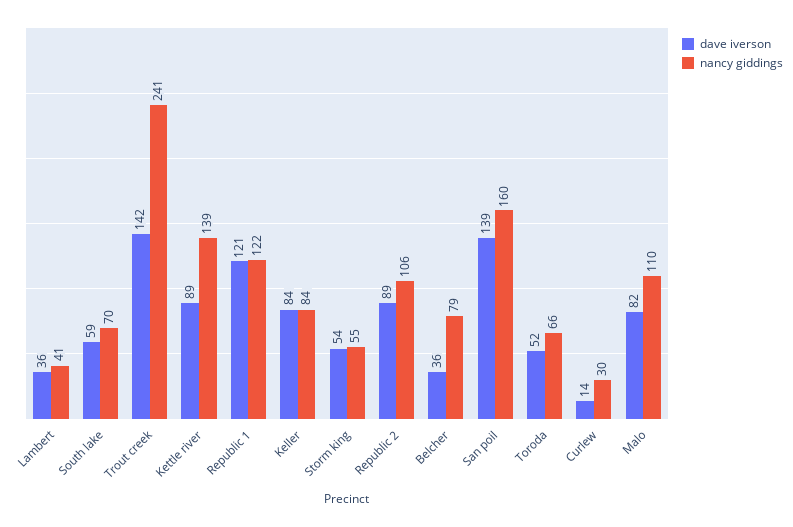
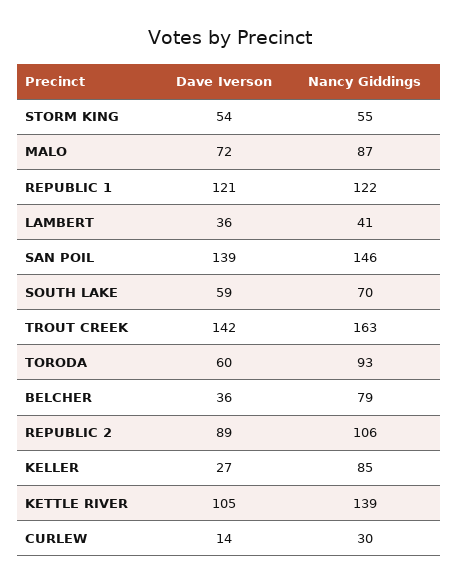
  {
    "dave iverson": {
      "Lambert": 36,
      "South lake": 59,
      "Trout creek": 142,
-     "Kettle river": 89,
+     "Kettle river": 105,
      "Republic 1": 121,
-     "Keller": 84,
+     "Keller": 27,
      "Storm king": 54,
      "Republic 2": 89,
      "Belcher": 36,
      "San poil": 139,
-     "Toroda": 52,
+     "Toroda": 60,
      "Curlew": 14,
-     "Malo": 82
+     "Malo": 72
    },
    "nancy giddings": {
      "Lambert": 41,
      "South lake": 70,
-     "Trout creek": 241,
+     "Trout creek": 163,
      "Kettle river": 139,
      "Republic 1": 122,
-     "Keller": 84,
+     "Keller": 85,
      "Storm king": 55,
      "Republic 2": 106,
      "Belcher": 79,
-     "San poil": 160,
+     "San poil": 146,
-     "Toroda": 66,
+     "Toroda": 93,
      "Curlew": 30,
-     "Malo": 110
+     "Malo": 87
    }
  }

